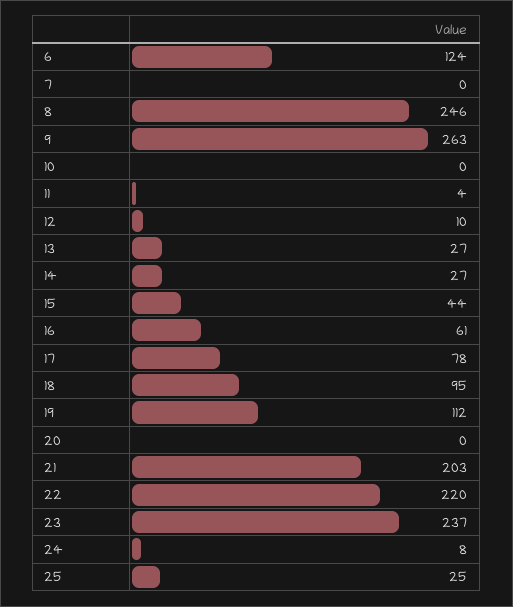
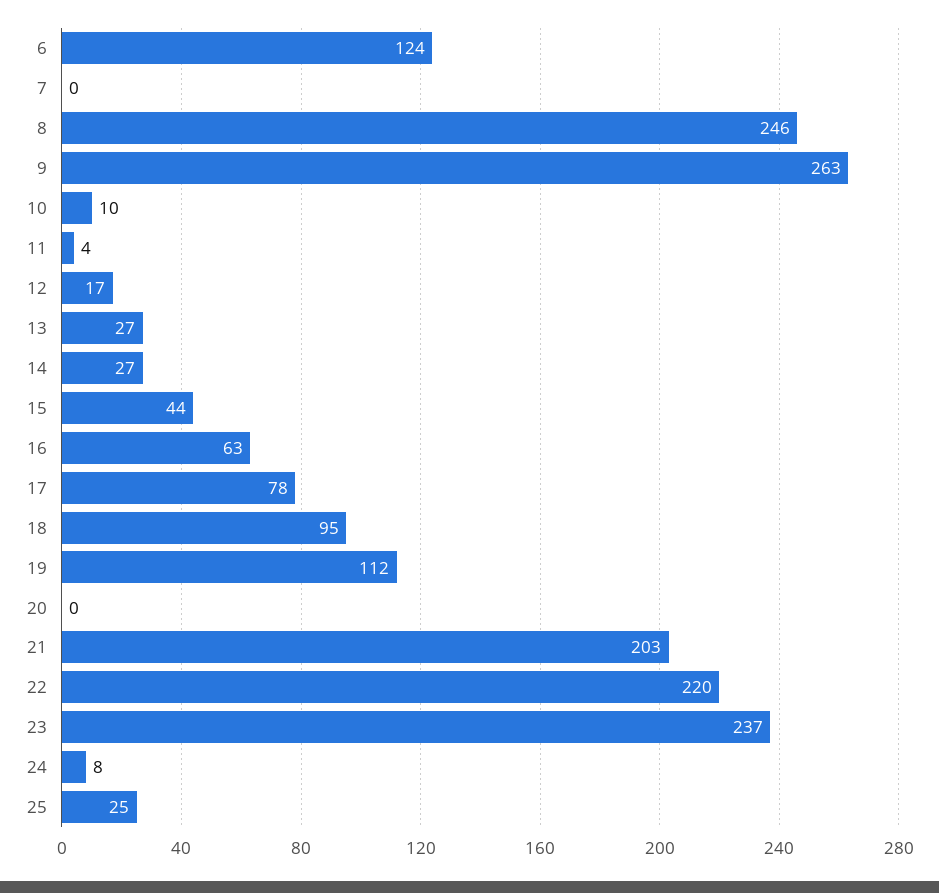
  {
    "6": 124,
    "7": 0,
    "8": 246,
    "9": 263,
-   "10": 0,
+   "10": 10,
    "11": 4,
-   "12": 10,
+   "12": 17,
    "13": 27,
    "14": 27,
    "15": 44,
-   "16": 61,
+   "16": 63,
    "17": 78,
    "18": 95,
    "19": 112,
    "20": 0,
    "21": 203,
    "22": 220,
    "23": 237,
    "24": 8,
    "25": 25
  }

